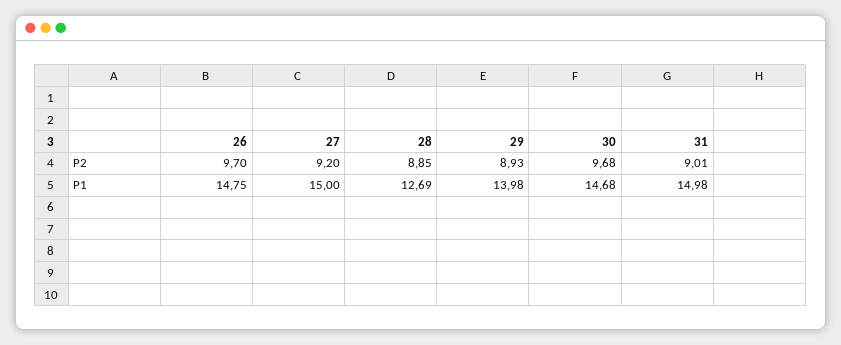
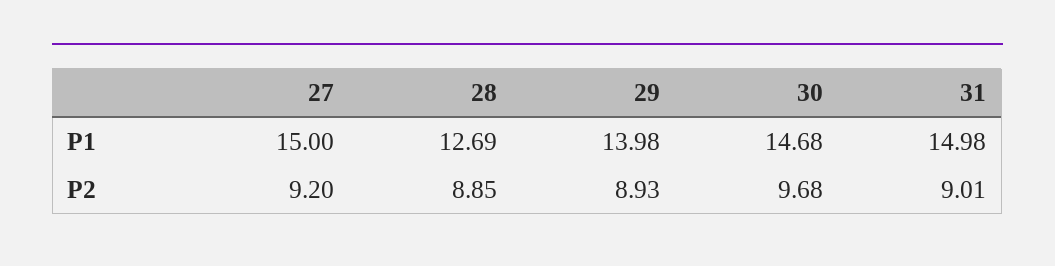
  {
-   "26": {
-     "P2": 9.7,
-     "P1": 14.75
-   },
    "27": {
      "P2": 9.2,
      "P1": 15
    },
    "28": {
      "P2": 8.85,
      "P1": 12.69
    },
    "29": {
      "P2": 8.93,
      "P1": 13.98
    },
    "30": {
      "P2": 9.68,
      "P1": 14.68
    },
    "31": {
      "P2": 9.01,
      "P1": 14.98
    }
  }

